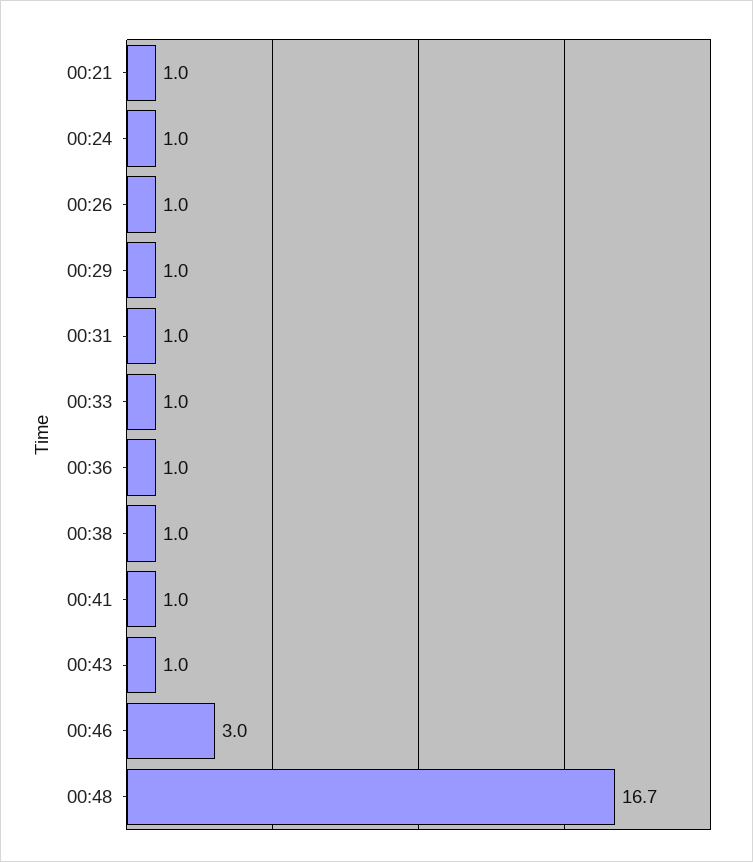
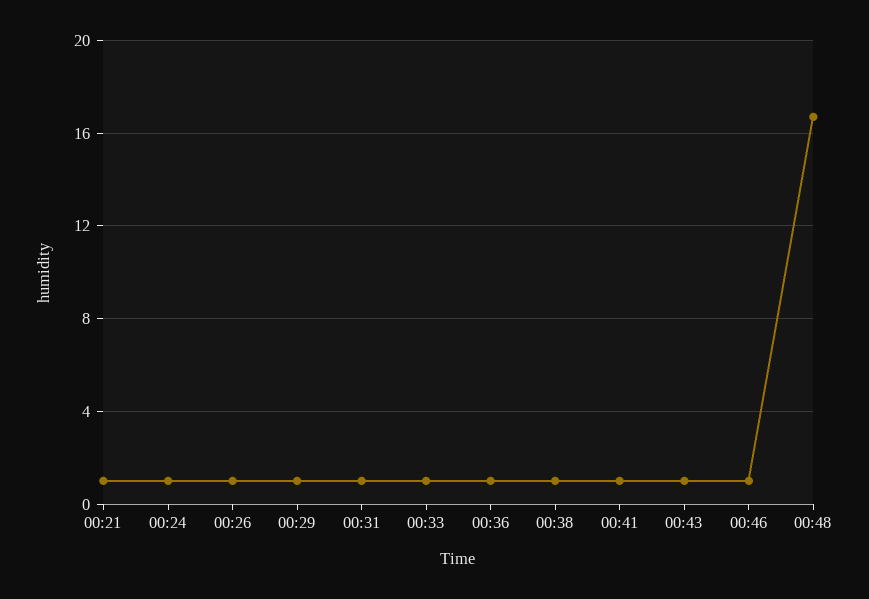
  {
    "00:21": 1,
    "00:24": 1,
    "00:26": 1,
    "00:29": 1,
    "00:31": 1,
    "00:33": 1,
    "00:36": 1,
    "00:38": 1,
    "00:41": 1,
    "00:43": 1,
-   "00:46": 3,
+   "00:46": 1,
    "00:48": 16.7
  }

